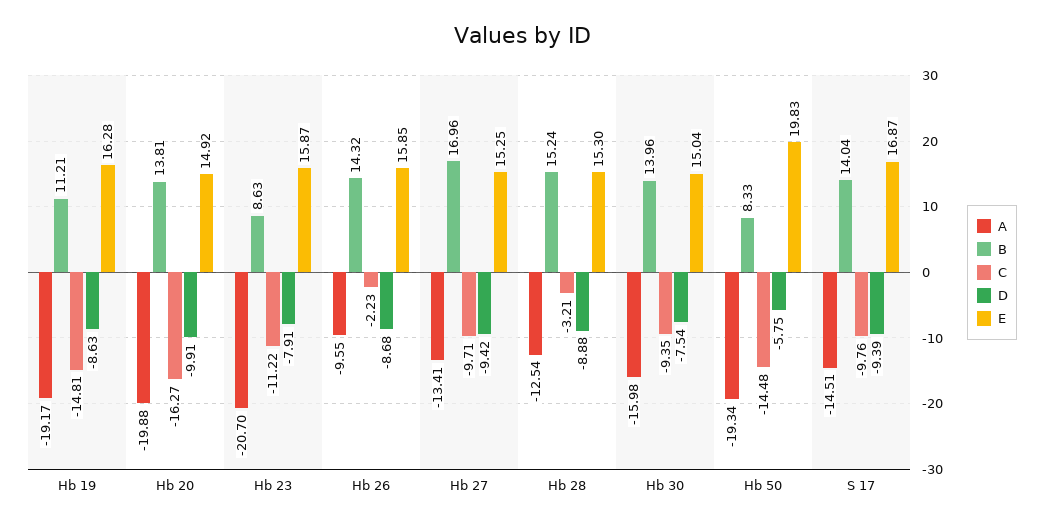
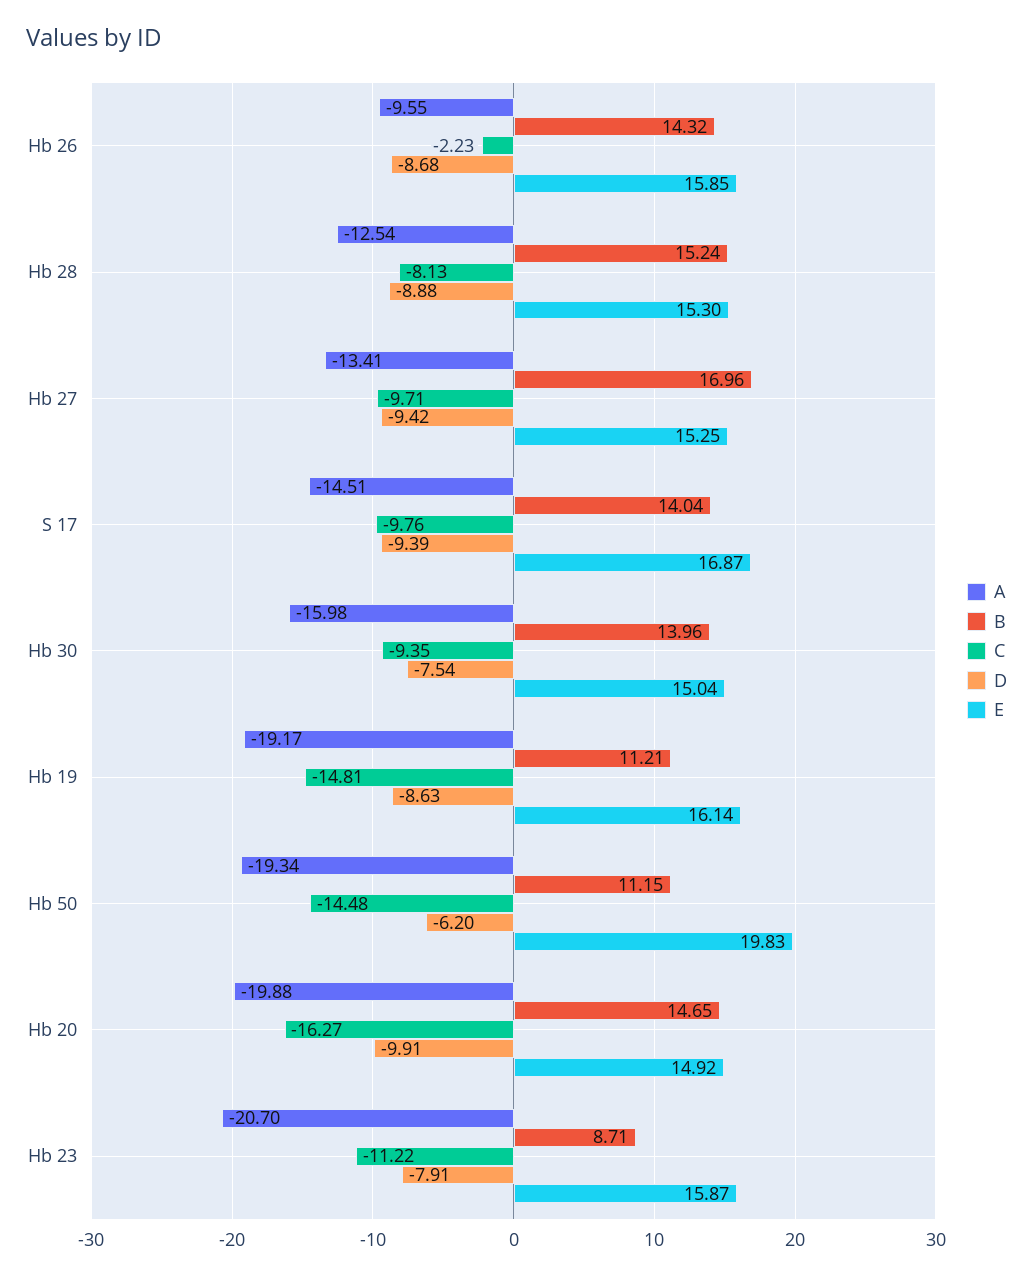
  {
    "A": {
      "Hb 19": -19.17,
      "Hb 20": -19.88,
      "Hb 23": -20.7,
      "Hb 26": -9.55,
      "Hb 27": -13.41,
      "Hb 28": -12.54,
      "Hb 30": -15.98,
      "Hb 50": -19.34,
      "S 17": -14.51
    },
    "B": {
      "Hb 19": 11.21,
-     "Hb 20": 13.81,
+     "Hb 20": 14.65,
-     "Hb 23": 8.63,
+     "Hb 23": 8.71,
      "Hb 26": 14.32,
      "Hb 27": 16.96,
      "Hb 28": 15.24,
      "Hb 30": 13.96,
-     "Hb 50": 8.33,
+     "Hb 50": 11.15,
      "S 17": 14.04
    },
    "C": {
      "Hb 19": -14.81,
      "Hb 20": -16.27,
      "Hb 23": -11.22,
      "Hb 26": -2.23,
      "Hb 27": -9.71,
-     "Hb 28": -3.21,
+     "Hb 28": -8.13,
      "Hb 30": -9.35,
      "Hb 50": -14.48,
      "S 17": -9.76
    },
    "D": {
      "Hb 19": -8.63,
      "Hb 20": -9.91,
      "Hb 23": -7.91,
      "Hb 26": -8.68,
      "Hb 27": -9.42,
      "Hb 28": -8.88,
      "Hb 30": -7.54,
-     "Hb 50": -5.75,
+     "Hb 50": -6.2,
      "S 17": -9.39
    },
    "E": {
-     "Hb 19": 16.28,
+     "Hb 19": 16.14,
      "Hb 20": 14.92,
      "Hb 23": 15.87,
      "Hb 26": 15.85,
      "Hb 27": 15.25,
      "Hb 28": 15.3,
      "Hb 30": 15.04,
      "Hb 50": 19.83,
      "S 17": 16.87
    }
  }

